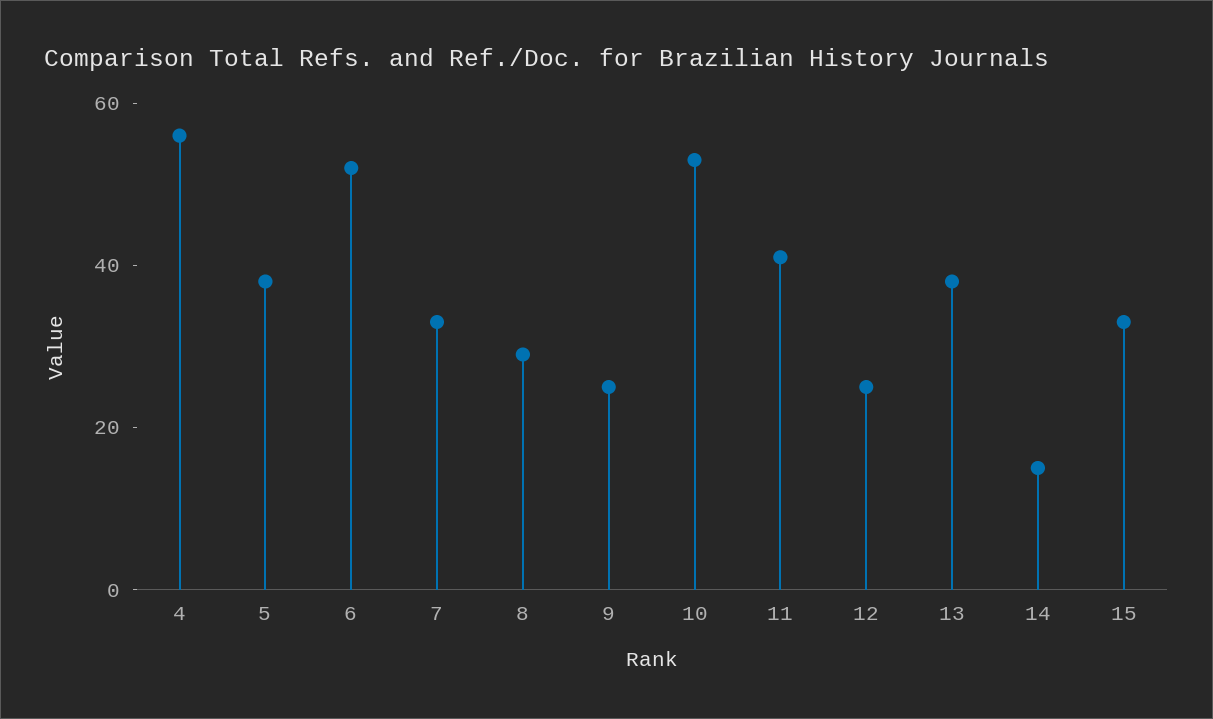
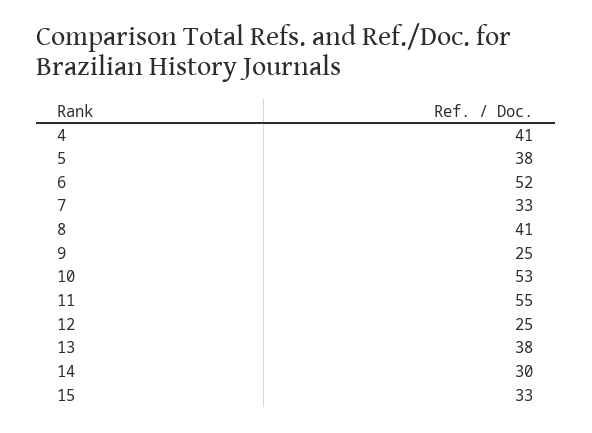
  {
-   "4": 55,
+   "4": 41,
    "5": 38,
    "6": 52,
    "7": 33,
-   "8": 30,
+   "8": 41,
    "9": 25,
    "10": 53,
-   "11": 40,
+   "11": 55,
    "12": 25,
    "13": 38,
-   "14": 15,
+   "14": 30,
    "15": 33
  }

